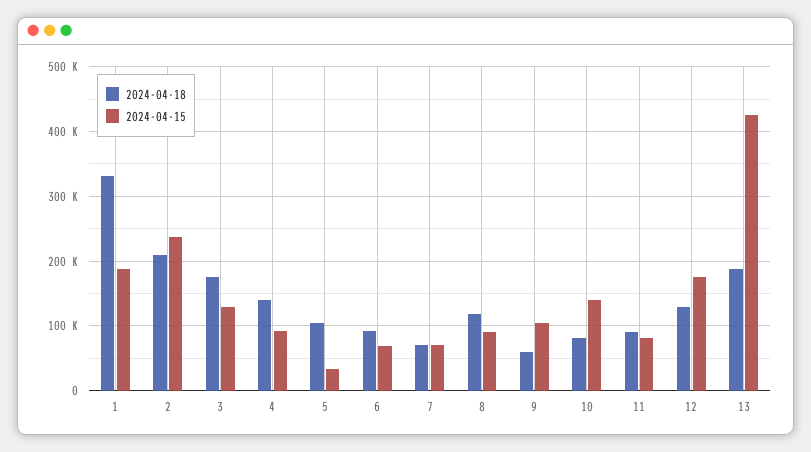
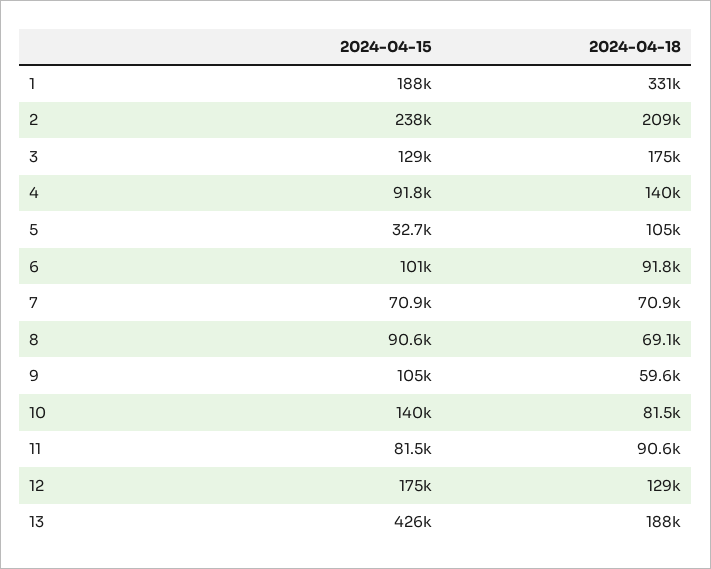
  {
    "2024-04-18": {
      "1": 331000,
      "2": 209000,
      "3": 175000,
      "4": 140000,
      "5": 105000,
      "6": 91800,
      "7": 70900,
-     "8": 120000,
+     "8": 69100,
      "9": 59600,
      "10": 81500,
      "11": 90600,
      "12": 129000,
      "13": 188000
    },
    "2024-04-15": {
      "1": 188000,
      "2": 238000,
      "3": 129000,
      "4": 91800,
      "5": 32700,
-     "6": 70000,
+     "6": 101000,
      "7": 70900,
      "8": 90600,
      "9": 105000,
      "10": 140000,
      "11": 81500,
      "12": 175000,
      "13": 426000
    }
  }

